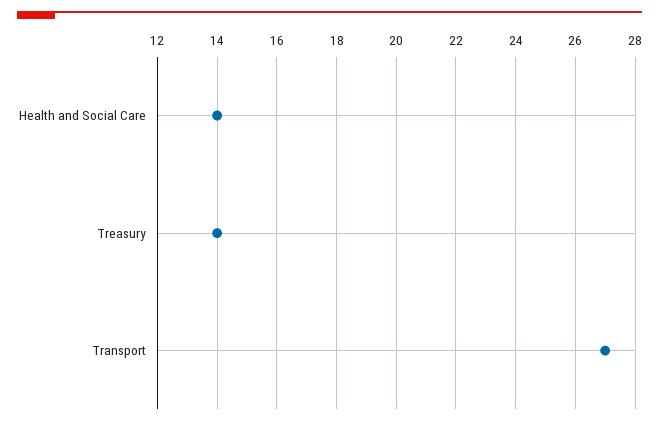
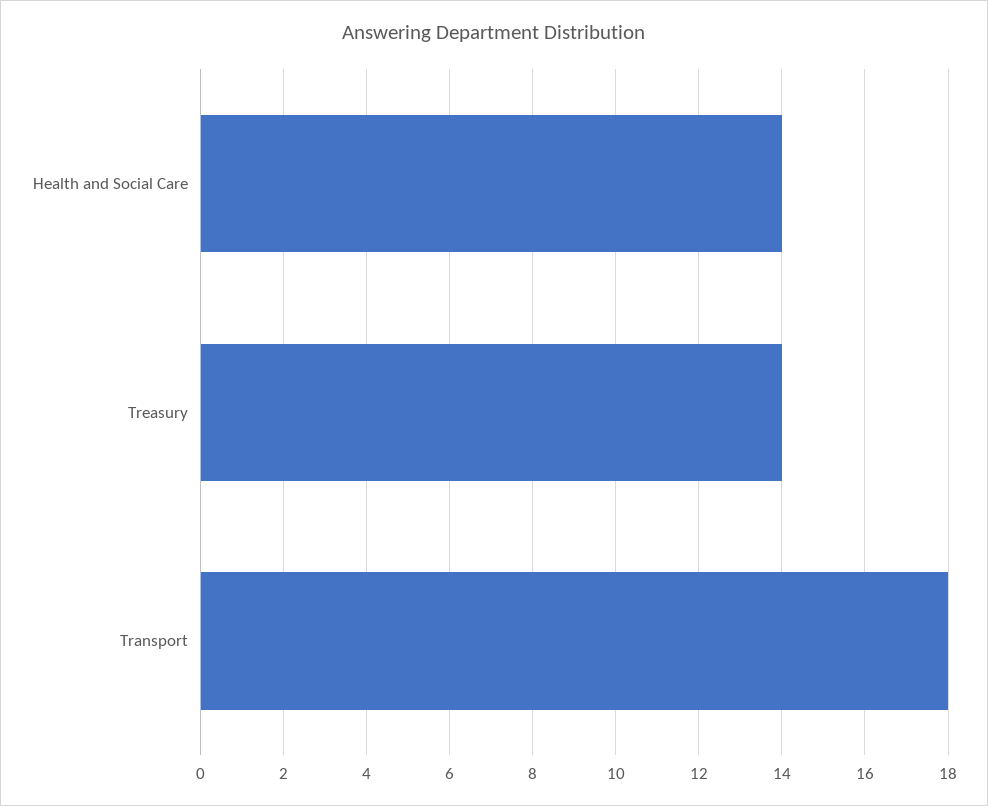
  {
    "Health and Social Care": 14,
    "Treasury": 14,
-   "Transport": 27
+   "Transport": 18
  }

